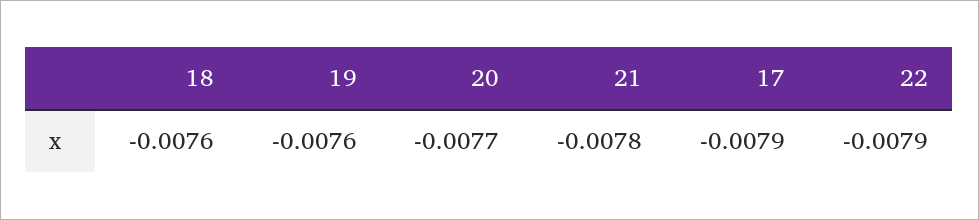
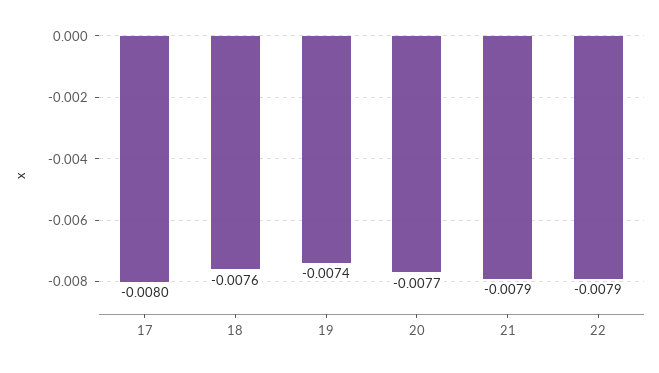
  {
    "18": -0.0076,
-   "19": -0.0076,
+   "19": -0.0074,
    "20": -0.0077,
-   "21": -0.0078,
+   "21": -0.0079,
-   "17": -0.0079,
+   "17": -0.008,
    "22": -0.0079
  }

